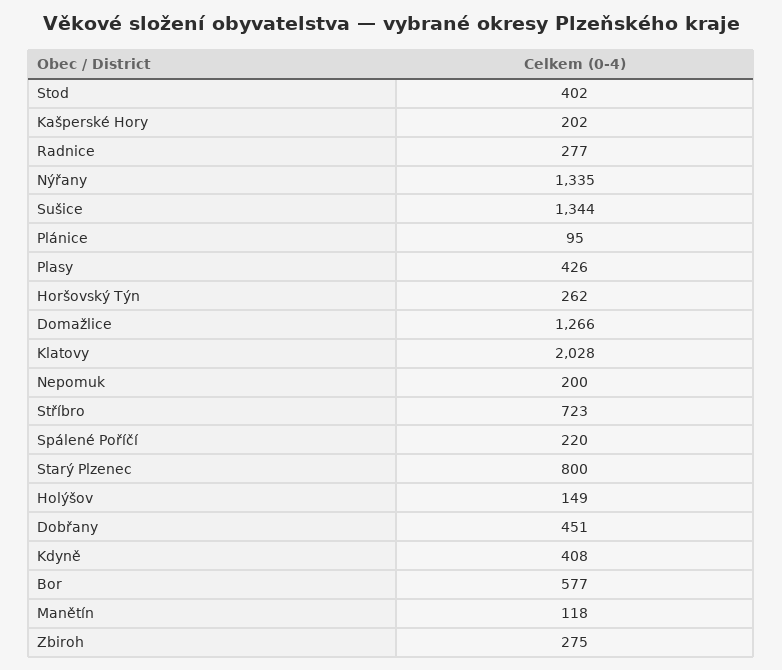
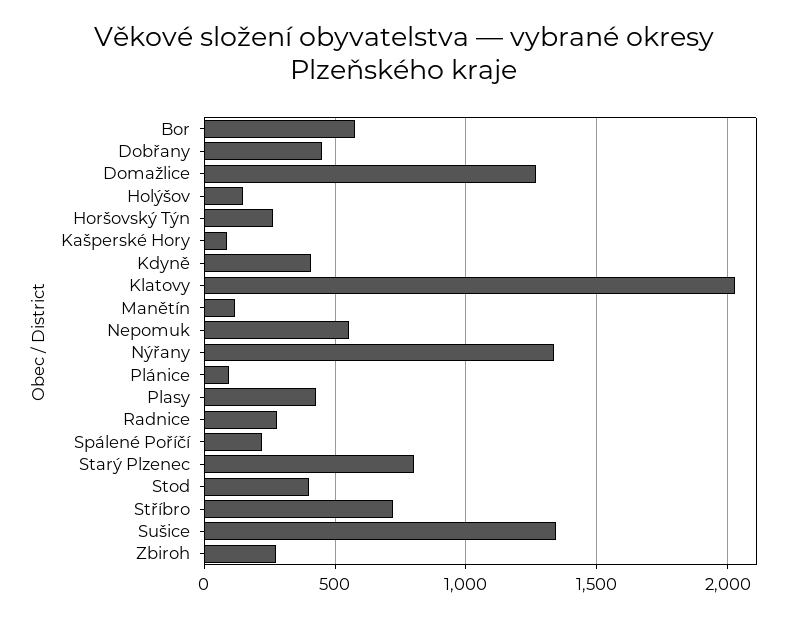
  {
    "Stod": 402,
-   "Kašperské Hory": 202,
+   "Kašperské Hory": 100,
    "Radnice": 277,
    "Nýřany": 1335,
    "Sušice": 1344,
    "Plánice": 95,
    "Plasy": 426,
    "Horšovský Týn": 262,
    "Domažlice": 1266,
    "Klatovy": 2028,
-   "Nepomuk": 200,
+   "Nepomuk": 550,
    "Stříbro": 723,
    "Spálené Poříčí": 220,
    "Starý Plzenec": 800,
    "Holýšov": 149,
    "Dobřany": 451,
    "Kdyně": 408,
    "Bor": 577,
    "Manětín": 118,
    "Zbiroh": 275
  }

